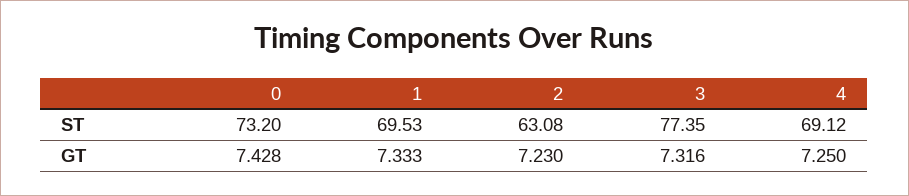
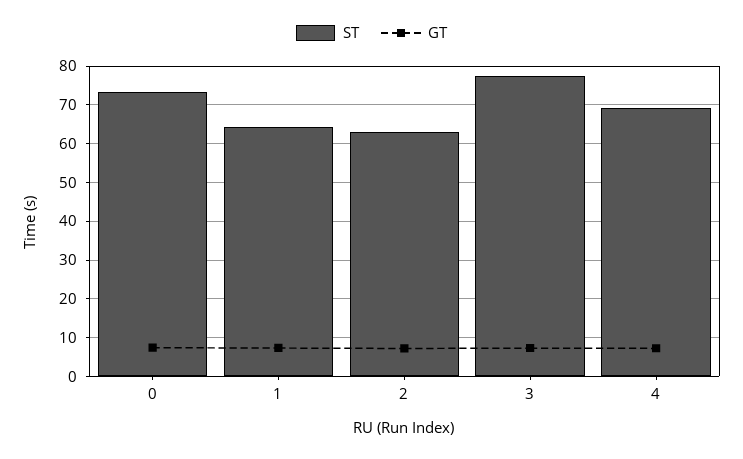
  {
    "ST": {
      "0": 73.2,
-     "1": 69.53,
+     "1": 64,
      "2": 63.08,
      "3": 77.35,
      "4": 69.12
    },
    "GT": {
      "0": 7.428,
      "1": 7.333,
      "2": 7.23,
      "3": 7.316,
      "4": 7.25
    }
  }

